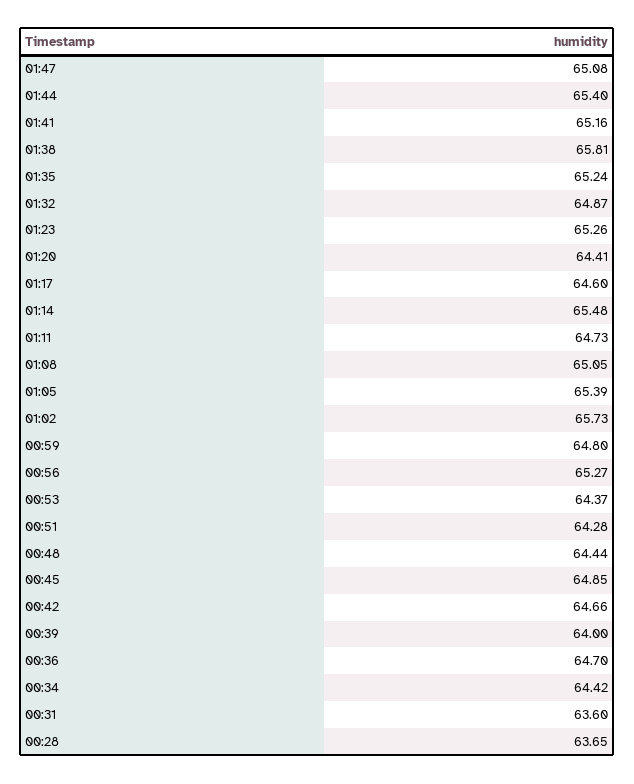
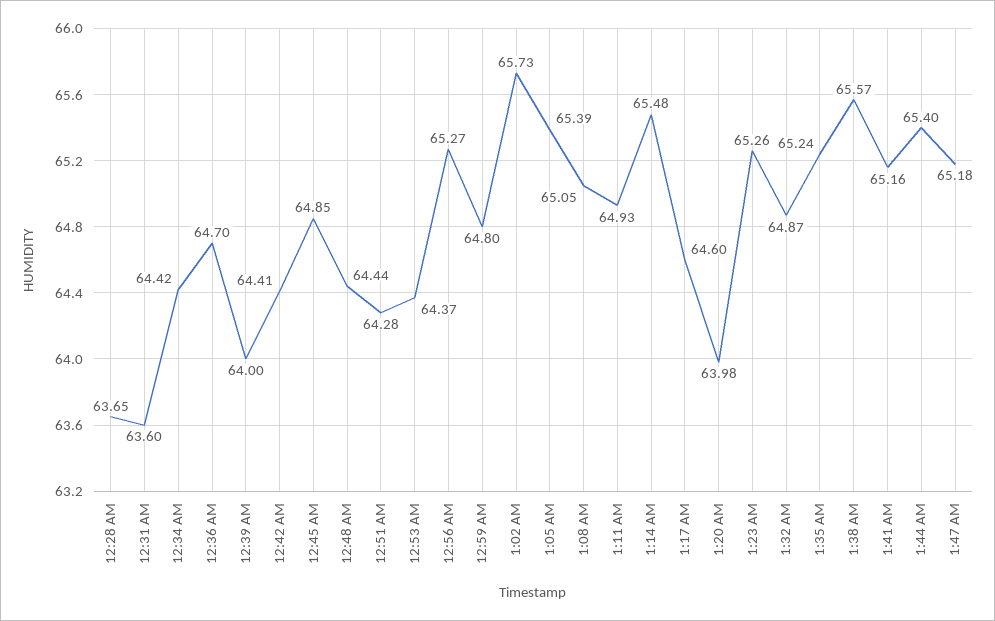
  {
-   "01:47": 65.08,
+   "01:47": 65.18,
    "01:44": 65.4,
    "01:41": 65.16,
-   "01:38": 65.81,
+   "01:38": 65.57,
    "01:35": 65.24,
    "01:32": 64.87,
    "01:23": 65.26,
-   "01:20": 64.41,
+   "01:20": 63.98,
    "01:17": 64.6,
    "01:14": 65.48,
-   "01:11": 64.73,
+   "01:11": 64.93,
    "01:08": 65.05,
    "01:05": 65.39,
    "01:02": 65.73,
    "00:59": 64.8,
    "00:56": 65.27,
    "00:53": 64.37,
    "00:51": 64.28,
    "00:48": 64.44,
    "00:45": 64.85,
-   "00:42": 64.66,
+   "00:42": 64.41,
    "00:39": 64,
    "00:36": 64.7,
    "00:34": 64.42,
    "00:31": 63.6,
    "00:28": 63.65
  }

